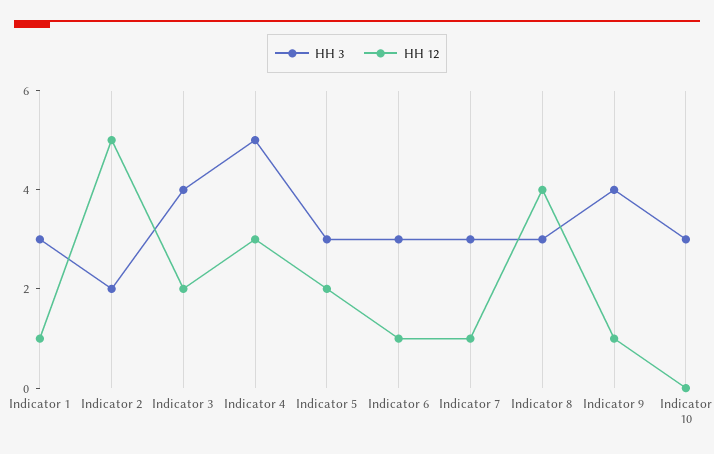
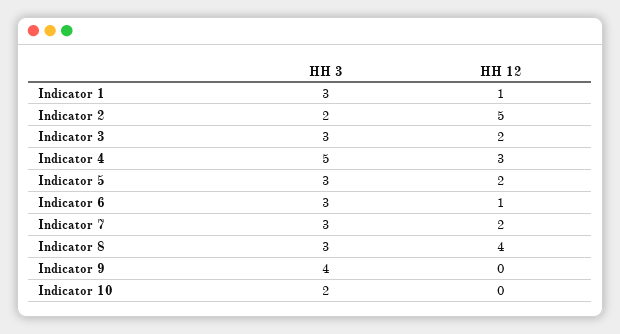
  {
    "HH 3": {
      "Indicator 1": 3,
      "Indicator 2": 2,
-     "Indicator 3": 4,
+     "Indicator 3": 3,
      "Indicator 4": 5,
      "Indicator 5": 3,
      "Indicator 6": 3,
      "Indicator 7": 3,
      "Indicator 8": 3,
      "Indicator 9": 4,
-     "Indicator 10": 3
+     "Indicator 10": 2
    },
    "HH 12": {
      "Indicator 1": 1,
      "Indicator 2": 5,
      "Indicator 3": 2,
      "Indicator 4": 3,
      "Indicator 5": 2,
      "Indicator 6": 1,
-     "Indicator 7": 1,
+     "Indicator 7": 2,
      "Indicator 8": 4,
-     "Indicator 9": 1,
+     "Indicator 9": 0,
      "Indicator 10": 0
    }
  }

